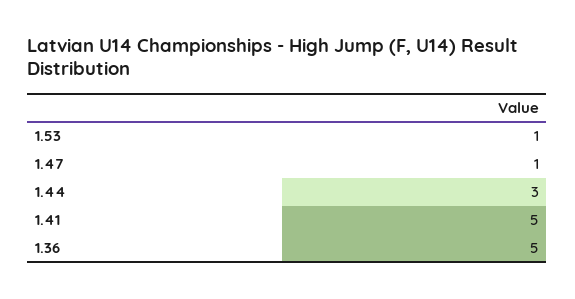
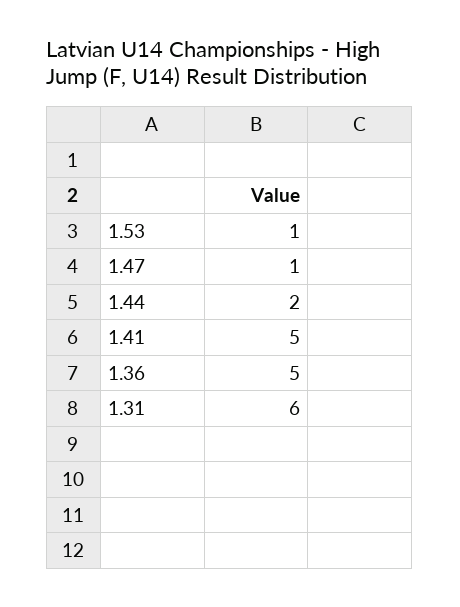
  {
    "1.53": 1,
    "1.47": 1,
-   "1.44": 3,
+   "1.44": 2,
    "1.41": 5,
-   "1.36": 5
+   "1.36": 5,
+   "1.31": 6
  }

